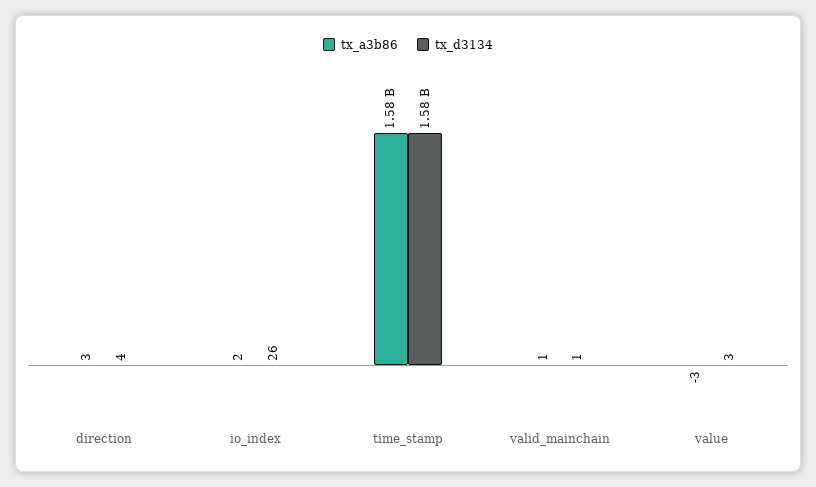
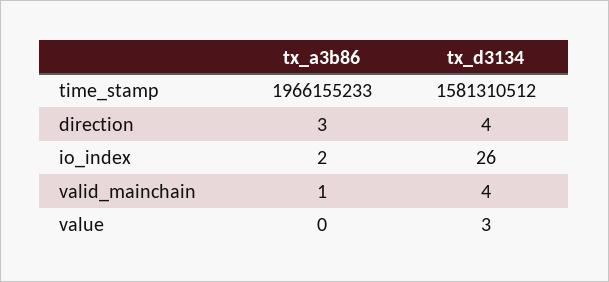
  {
    "tx_a3b86": {
      "direction": 3,
      "io_index": 2,
-     "time_stamp": 1580000000,
+     "time_stamp": 1966155233,
      "valid_mainchain": 1,
-     "value": -3
+     "value": 0
    },
    "tx_d3134": {
      "direction": 4,
      "io_index": 26,
      "time_stamp": 1581310512,
-     "valid_mainchain": 1,
+     "valid_mainchain": 4,
      "value": 3
    }
  }

